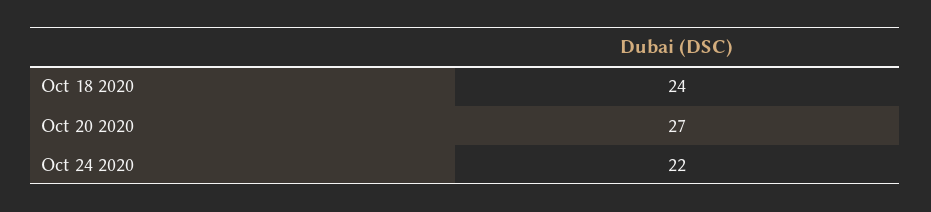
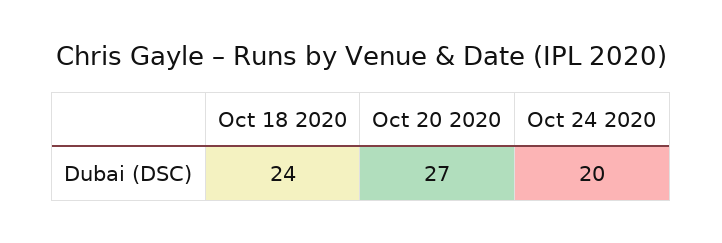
  {
    "Oct 18 2020": 24,
    "Oct 20 2020": 27,
-   "Oct 24 2020": 22
+   "Oct 24 2020": 20
  }

